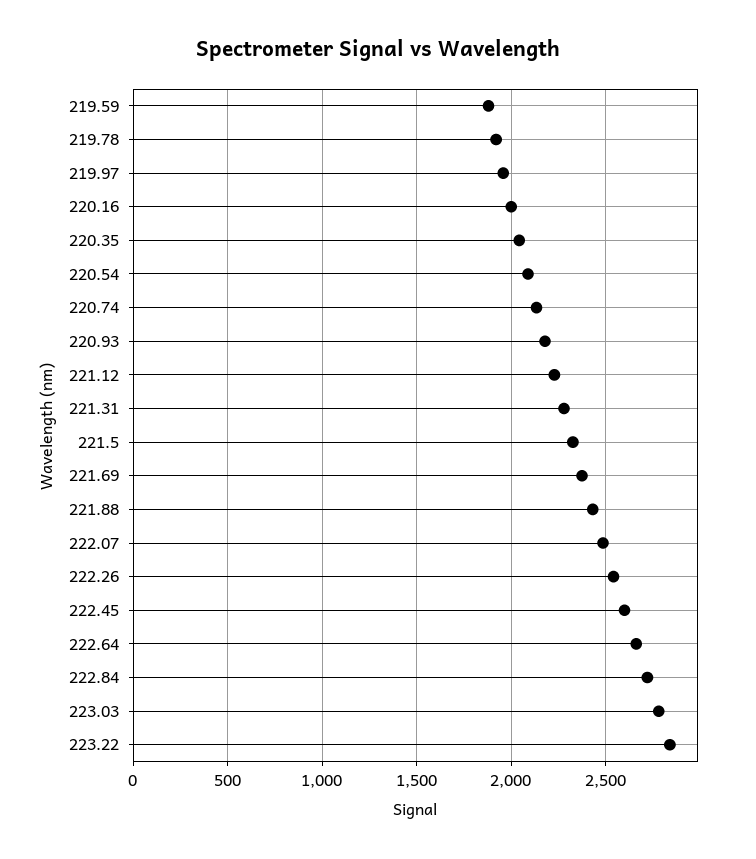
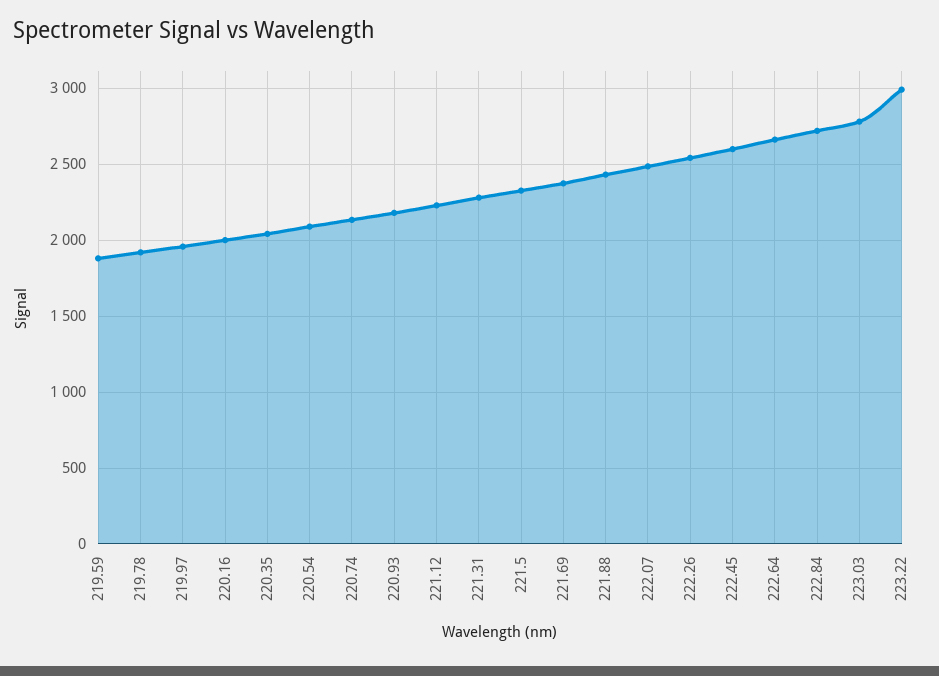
  {
    "219.59": 1900,
    "219.78": 1900,
    "219.97": 1950,
    "220.16": 2000,
    "220.35": 2050,
    "220.54": 2100,
    "220.74": 2150,
    "220.93": 2200,
    "221.12": 2250,
    "221.31": 2300,
    "221.5": 2350,
    "221.69": 2350,
    "221.88": 2450,
    "222.07": 2500,
    "222.26": 2550,
    "222.45": 2600,
    "222.64": 2650,
    "222.84": 2700,
    "223.03": 2800,
-   "223.22": 2850
+   "223.22": 3000
  }

